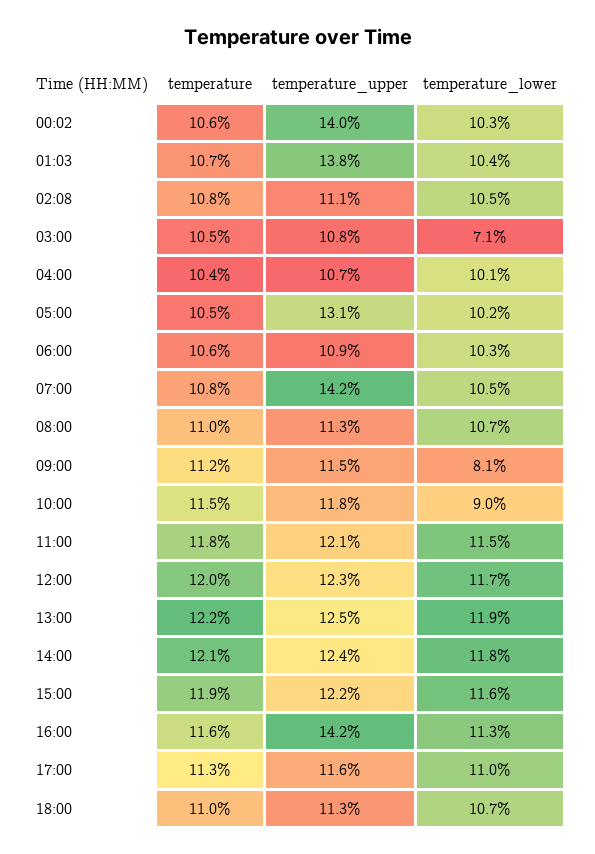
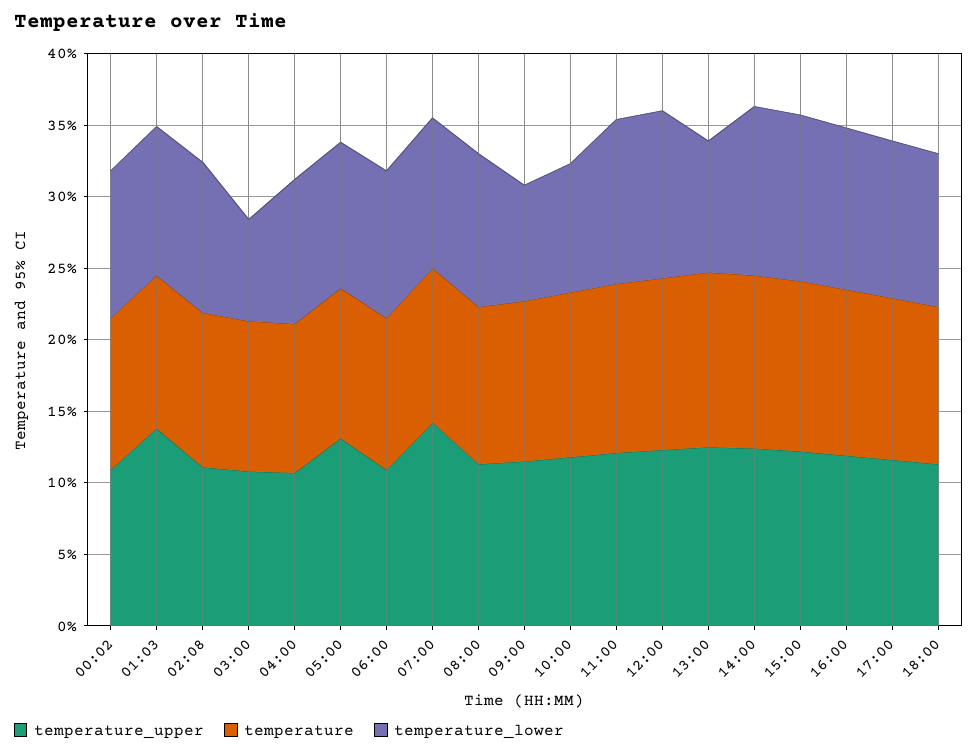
  {
    "temperature": {
      "00:02": 10.6,
      "01:03": 10.7,
      "02:08": 10.8,
      "03:00": 10.5,
      "04:00": 10.4,
      "05:00": 10.5,
      "06:00": 10.6,
      "07:00": 10.8,
      "08:00": 11,
      "09:00": 11.2,
      "10:00": 11.5,
      "11:00": 11.8,
      "12:00": 12,
      "13:00": 12.2,
      "14:00": 12.1,
      "15:00": 11.9,
      "16:00": 11.6,
      "17:00": 11.3,
      "18:00": 11
    },
    "temperature_upper": {
-     "00:02": 14,
+     "00:02": 11,
      "01:03": 13.8,
      "02:08": 11.1,
      "03:00": 10.8,
      "04:00": 10.7,
      "05:00": 13.1,
      "06:00": 10.9,
      "07:00": 14.2,
      "08:00": 11.3,
      "09:00": 11.5,
      "10:00": 11.8,
      "11:00": 12.1,
      "12:00": 12.3,
      "13:00": 12.5,
      "14:00": 12.4,
      "15:00": 12.2,
-     "16:00": 14.2,
+     "16:00": 12,
      "17:00": 11.6,
      "18:00": 11.3
    },
    "temperature_lower": {
      "00:02": 10.3,
      "01:03": 10.4,
      "02:08": 10.5,
      "03:00": 7.1,
      "04:00": 10.1,
      "05:00": 10.2,
      "06:00": 10.3,
      "07:00": 10.5,
      "08:00": 10.7,
      "09:00": 8.1,
      "10:00": 9,
      "11:00": 11.5,
      "12:00": 11.7,
-     "13:00": 11.9,
+     "13:00": 9,
      "14:00": 11.8,
      "15:00": 11.6,
      "16:00": 11.3,
      "17:00": 11,
      "18:00": 10.7
    }
  }

